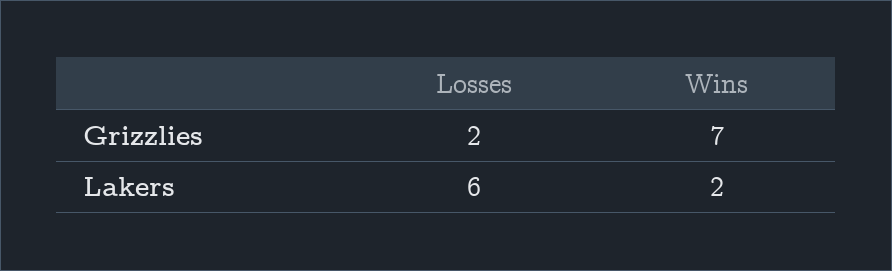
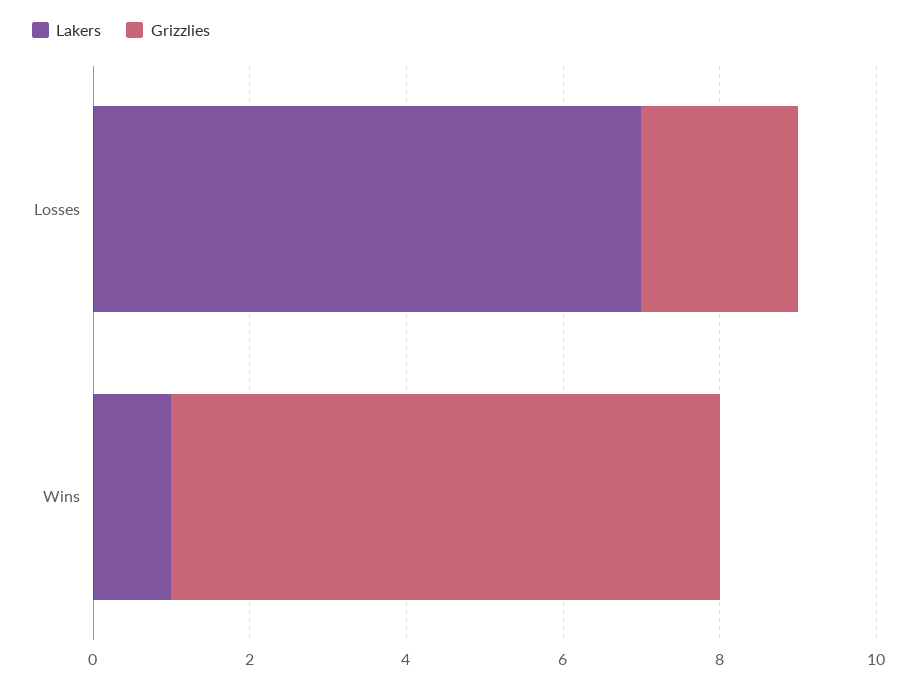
  {
    "Grizzlies": {
      "Losses": 2,
      "Wins": 7
    },
    "Lakers": {
-     "Losses": 6,
+     "Losses": 7,
-     "Wins": 2
+     "Wins": 1
    }
  }

